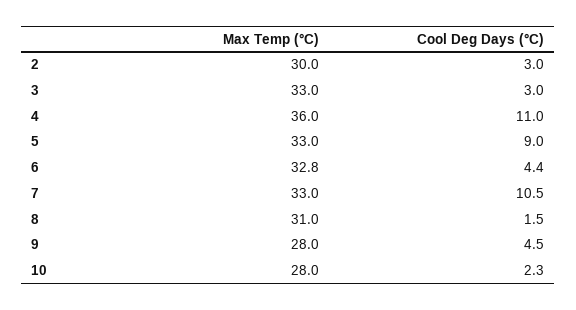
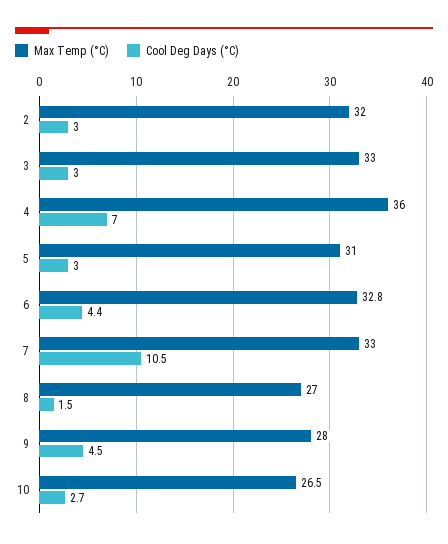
  {
    "Max Temp (°C)": {
-     "2": 30,
+     "2": 32,
      "3": 33,
      "4": 36,
-     "5": 33,
+     "5": 31,
      "6": 32.8,
      "7": 33,
-     "8": 31,
+     "8": 27,
      "9": 28,
-     "10": 28
+     "10": 26.5
    },
    "Cool Deg Days (°C)": {
      "2": 3,
      "3": 3,
-     "4": 11,
+     "4": 7,
-     "5": 9,
+     "5": 3,
      "6": 4.4,
      "7": 10.5,
      "8": 1.5,
      "9": 4.5,
-     "10": 2.3
+     "10": 2.7
    }
  }

